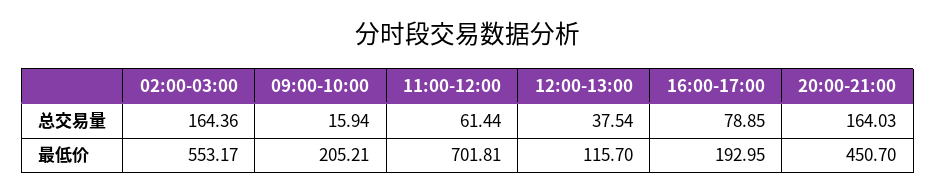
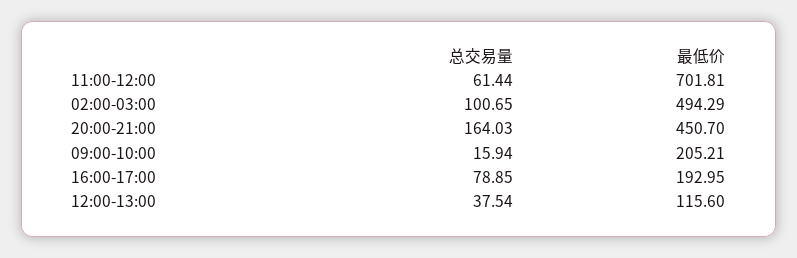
  {
    "02:00-03:00": {
-     "总交易量": 164.36,
+     "总交易量": 100.65,
-     "最低价": 553.17
+     "最低价": 494.29
    },
    "09:00-10:00": {
      "总交易量": 15.94,
      "最低价": 205.21
    },
    "11:00-12:00": {
      "总交易量": 61.44,
      "最低价": 701.81
    },
    "12:00-13:00": {
      "总交易量": 37.54,
-     "最低价": 115.7
+     "最低价": 115.6
    },
    "16:00-17:00": {
      "总交易量": 78.85,
      "最低价": 192.95
    },
    "20:00-21:00": {
      "总交易量": 164.03,
      "最低价": 450.7
    }
  }

